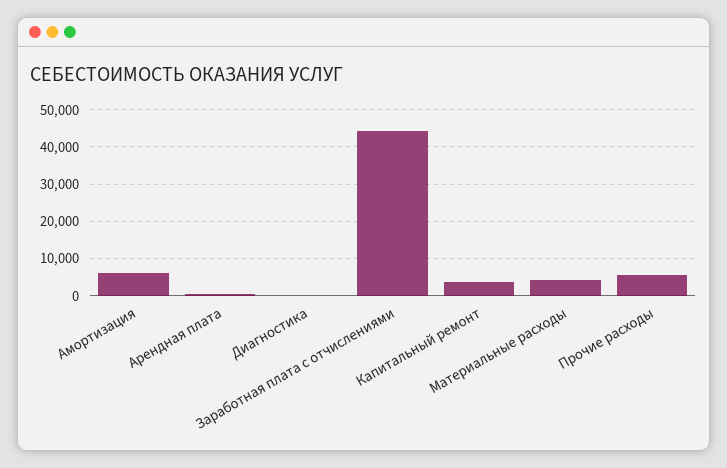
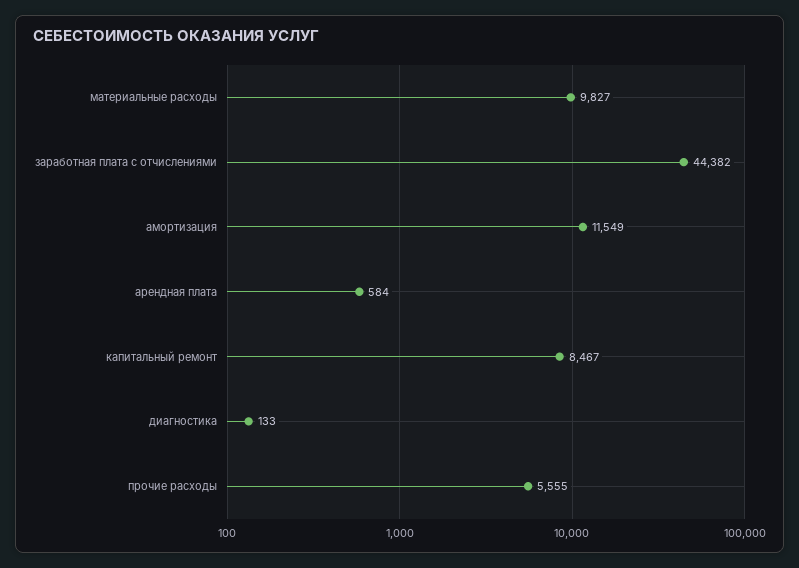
  {
-   "Амортизация": 6000,
+   "Амортизация": 11549,
    "Арендная плата": 584,
    "Диагностика": 133,
    "Заработная плата с отчислениями": 44382,
-   "Капитальный ремонт": 4000,
+   "Капитальный ремонт": 8467,
-   "Материальные расходы": 4000,
+   "Материальные расходы": 9827,
    "Прочие расходы": 5555
  }

